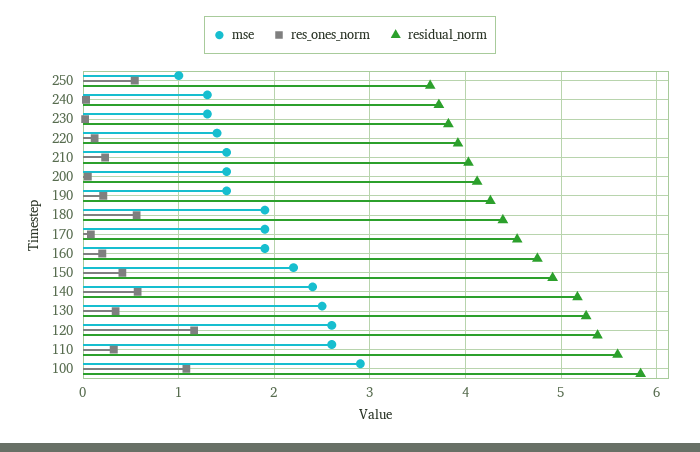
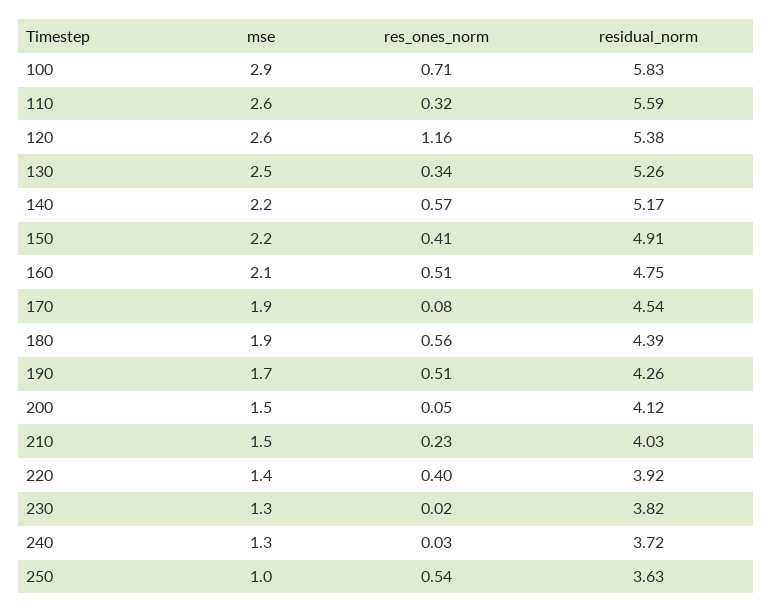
  {
    "mse": {
      "250": 1,
      "240": 1.3,
      "230": 1.3,
      "220": 1.4,
      "210": 1.5,
      "200": 1.5,
-     "190": 1.5,
+     "190": 1.7,
      "180": 1.9,
      "170": 1.9,
-     "160": 1.9,
+     "160": 2.1,
      "150": 2.2,
-     "140": 2.4,
+     "140": 2.2,
      "130": 2.5,
      "120": 2.6,
      "110": 2.6,
      "100": 2.9
    },
    "res_ones_norm": {
      "250": 0.54,
      "240": 0.03,
      "230": 0.02,
-     "220": 0.1,
+     "220": 0.4,
      "210": 0.23,
      "200": 0.05,
-     "190": 0.2,
+     "190": 0.51,
      "180": 0.56,
      "170": 0.08,
-     "160": 0.2,
+     "160": 0.51,
      "150": 0.41,
      "140": 0.57,
      "130": 0.34,
      "120": 1.16,
      "110": 0.32,
-     "100": 1.1
+     "100": 0.71
    },
    "residual_norm": {
      "250": 3.63,
      "240": 3.72,
      "230": 3.82,
      "220": 3.92,
      "210": 4.03,
      "200": 4.12,
      "190": 4.26,
      "180": 4.39,
      "170": 4.54,
      "160": 4.75,
      "150": 4.91,
      "140": 5.17,
      "130": 5.26,
      "120": 5.38,
      "110": 5.59,
      "100": 5.83
    }
  }

